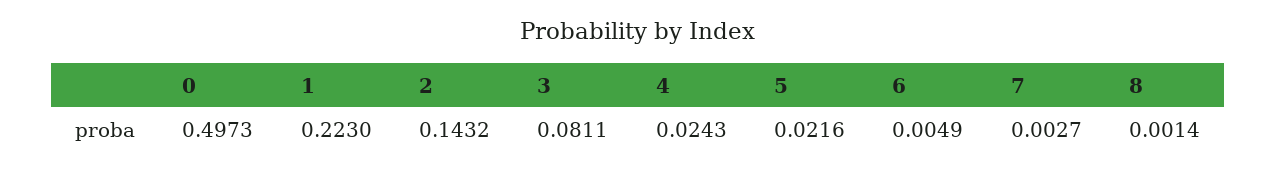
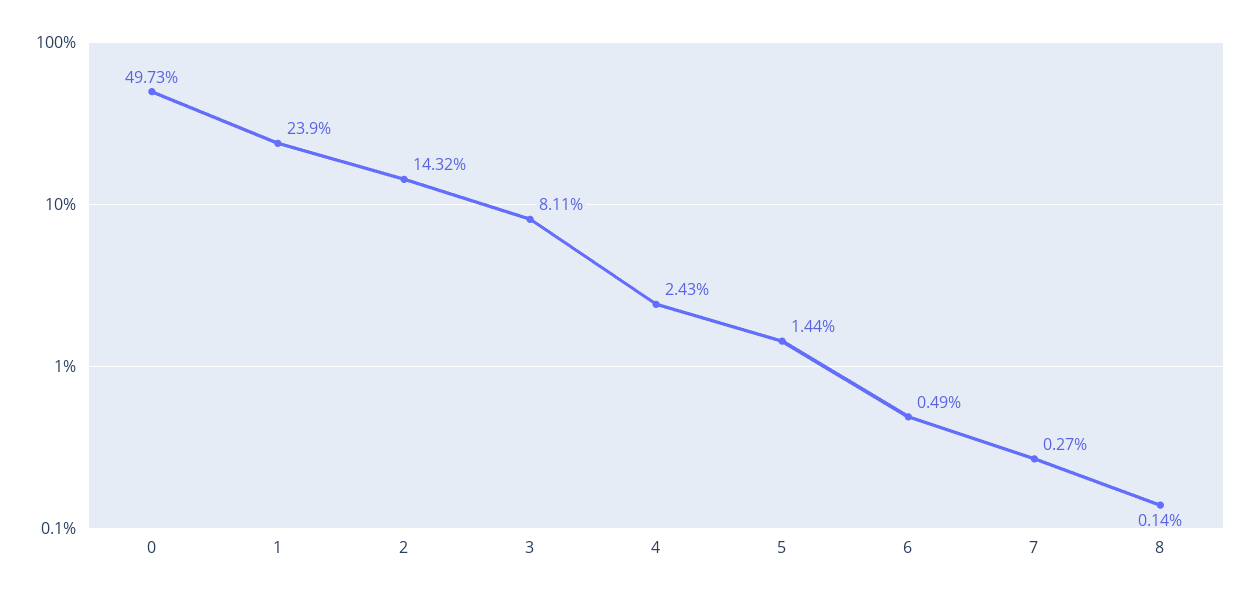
  {
    "0": 0.4973,
-   "1": 0.223,
+   "1": 0.239,
    "2": 0.1432,
    "3": 0.0811,
    "4": 0.0243,
-   "5": 0.0216,
+   "5": 0.0144,
    "6": 0.0049,
    "7": 0.0027,
    "8": 0.0014
  }

